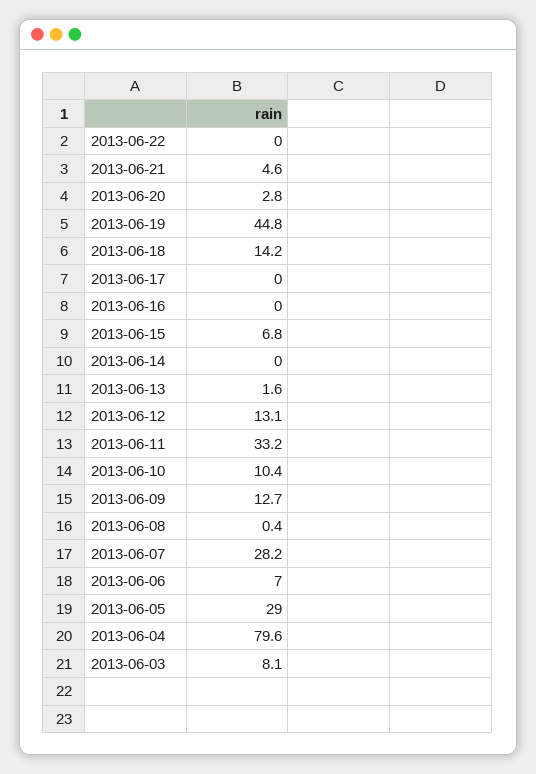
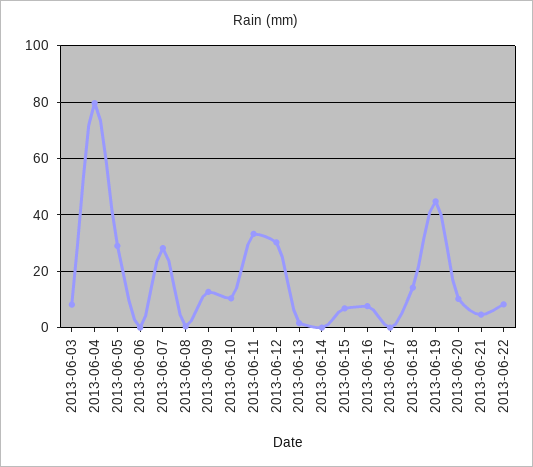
  {
-   "2013-06-22": 0,
+   "2013-06-22": 7.5,
    "2013-06-21": 4.6,
-   "2013-06-20": 2.8,
+   "2013-06-20": 10,
    "2013-06-19": 44.8,
    "2013-06-18": 14.2,
    "2013-06-17": 0,
-   "2013-06-16": 0,
+   "2013-06-16": 7.5,
    "2013-06-15": 6.8,
    "2013-06-14": 0,
    "2013-06-13": 1.6,
-   "2013-06-12": 13.1,
+   "2013-06-12": 30,
    "2013-06-11": 33.2,
    "2013-06-10": 10.4,
    "2013-06-09": 12.7,
    "2013-06-08": 0.4,
    "2013-06-07": 28.2,
-   "2013-06-06": 7,
+   "2013-06-06": 0,
    "2013-06-05": 29,
    "2013-06-04": 79.6,
    "2013-06-03": 8.1
  }

